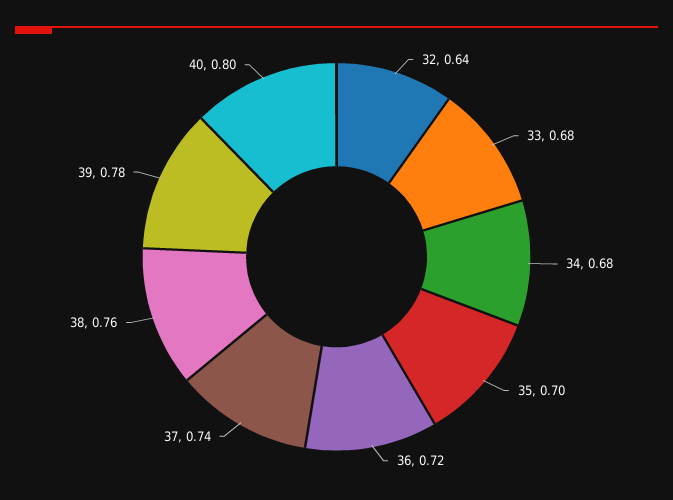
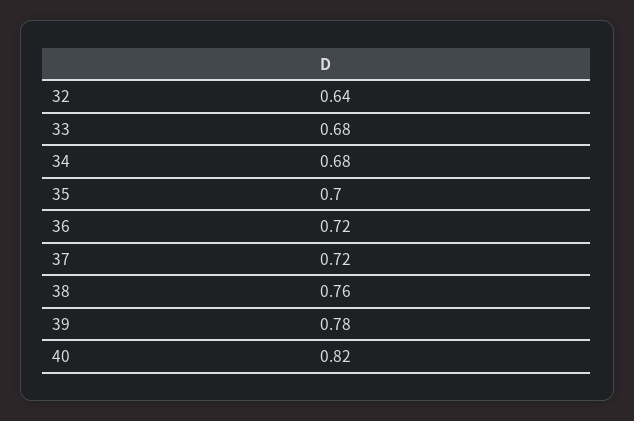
  {
    "32": 0.64,
    "33": 0.68,
    "34": 0.68,
    "35": 0.7,
    "36": 0.72,
-   "37": 0.74,
+   "37": 0.72,
    "38": 0.76,
    "39": 0.78,
-   "40": 0.8
+   "40": 0.82
  }

